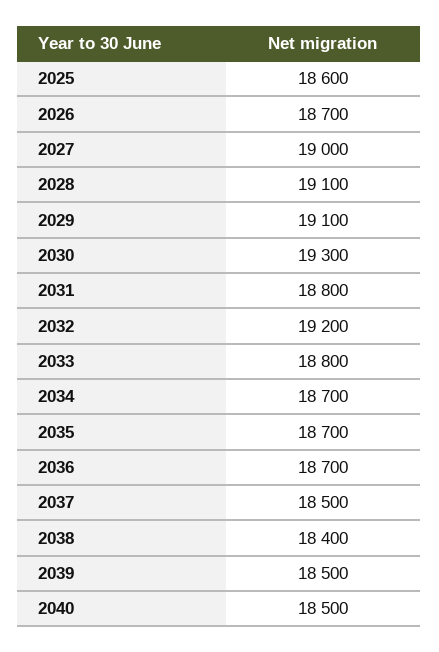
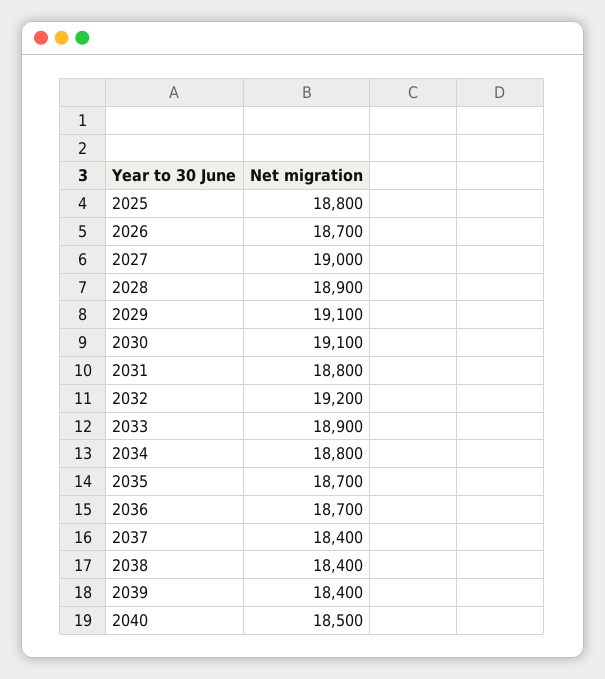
  {
-   "2025": 18600,
+   "2025": 18800,
    "2026": 18700,
    "2027": 19000,
-   "2028": 19100,
+   "2028": 18900,
    "2029": 19100,
-   "2030": 19300,
+   "2030": 19100,
    "2031": 18800,
    "2032": 19200,
-   "2033": 18800,
+   "2033": 18900,
-   "2034": 18700,
+   "2034": 18800,
    "2035": 18700,
    "2036": 18700,
-   "2037": 18500,
+   "2037": 18400,
    "2038": 18400,
-   "2039": 18500,
+   "2039": 18400,
    "2040": 18500
  }

